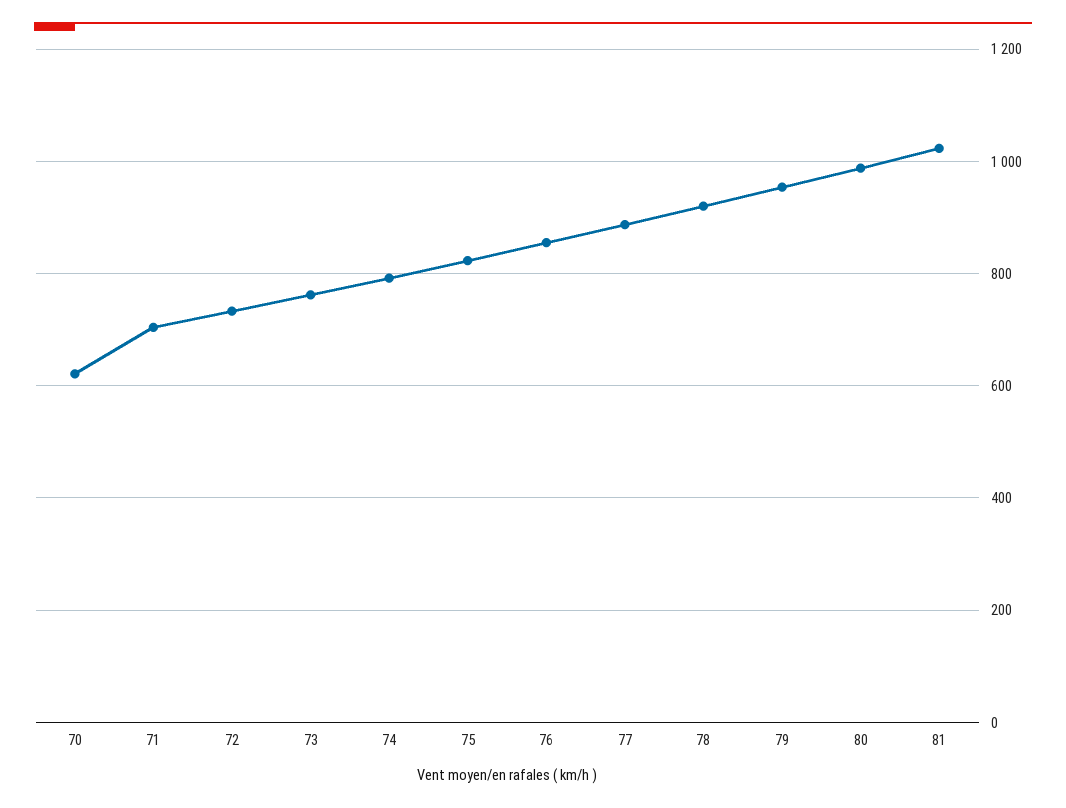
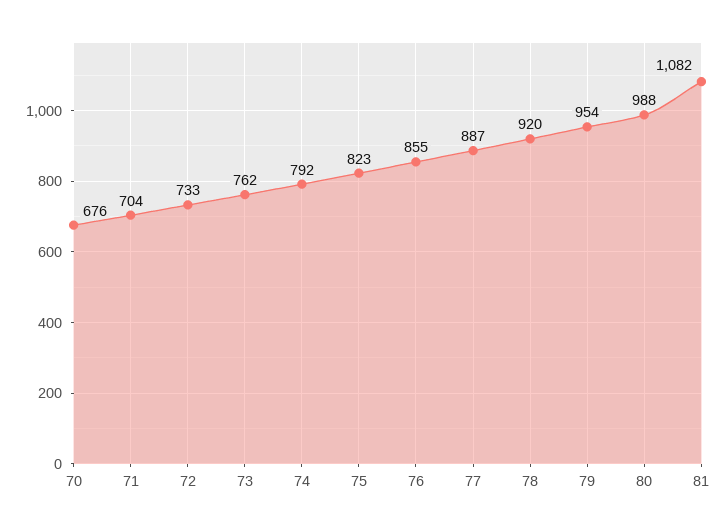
  {
-   "70": 620,
+   "70": 676,
    "71": 704,
    "72": 733,
    "73": 762,
    "74": 792,
    "75": 823,
    "76": 855,
    "77": 887,
    "78": 920,
    "79": 954,
    "80": 988,
-   "81": 1020
+   "81": 1082
  }

